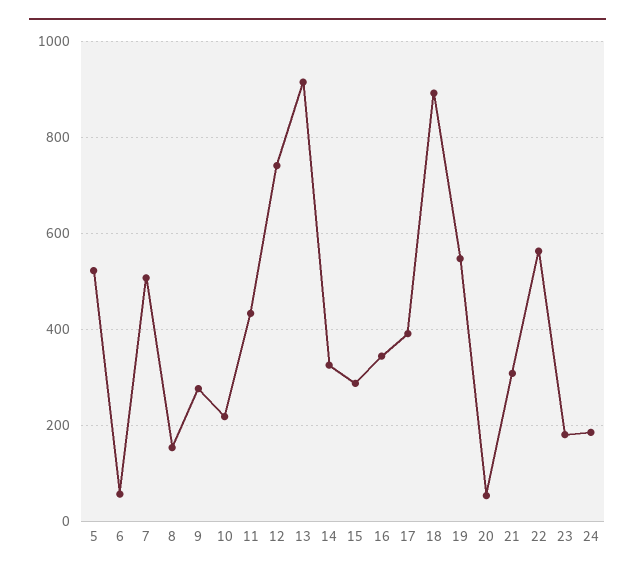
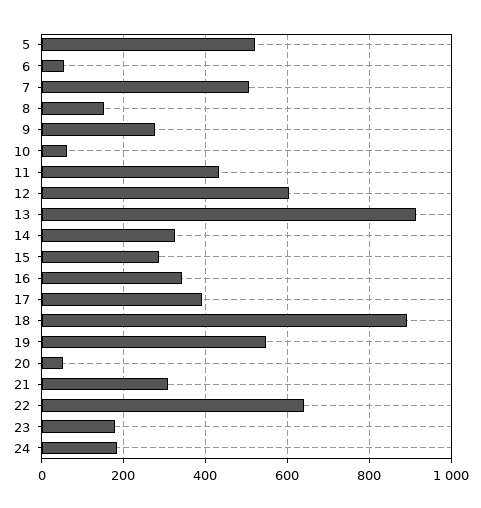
  {
    "5": 520,
    "6": 60,
    "7": 500,
    "8": 160,
    "9": 280,
-   "10": 220,
+   "10": 60,
    "11": 440,
-   "12": 740,
+   "12": 600,
    "13": 920,
    "14": 320,
    "15": 280,
    "16": 340,
    "17": 400,
    "18": 900,
    "19": 540,
    "20": 60,
    "21": 300,
-   "22": 560,
+   "22": 640,
    "23": 180,
    "24": 180
  }

